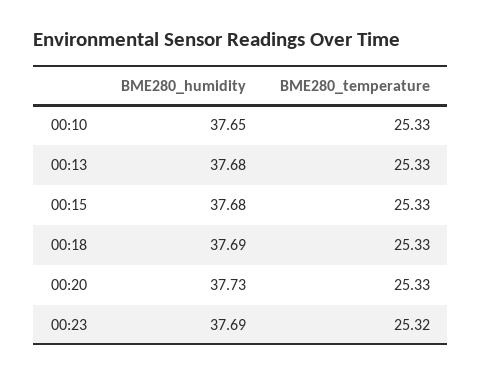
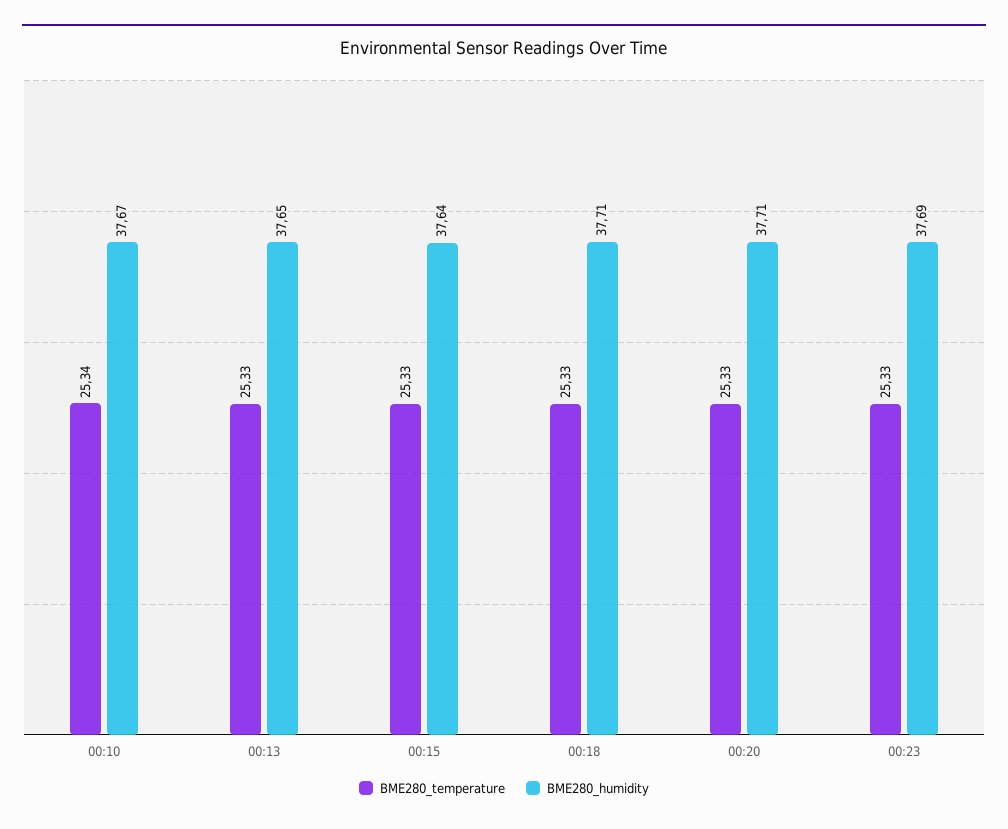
  {
    "BME280_humidity": {
-     "00:10": 37.65,
+     "00:10": 37.67,
-     "00:13": 37.68,
+     "00:13": 37.65,
-     "00:15": 37.68,
+     "00:15": 37.64,
-     "00:18": 37.69,
+     "00:18": 37.71,
-     "00:20": 37.73,
+     "00:20": 37.71,
      "00:23": 37.69
    },
    "BME280_temperature": {
-     "00:10": 25.33,
+     "00:10": 25.34,
      "00:13": 25.33,
      "00:15": 25.33,
      "00:18": 25.33,
      "00:20": 25.33,
-     "00:23": 25.32
+     "00:23": 25.33
    }
  }

